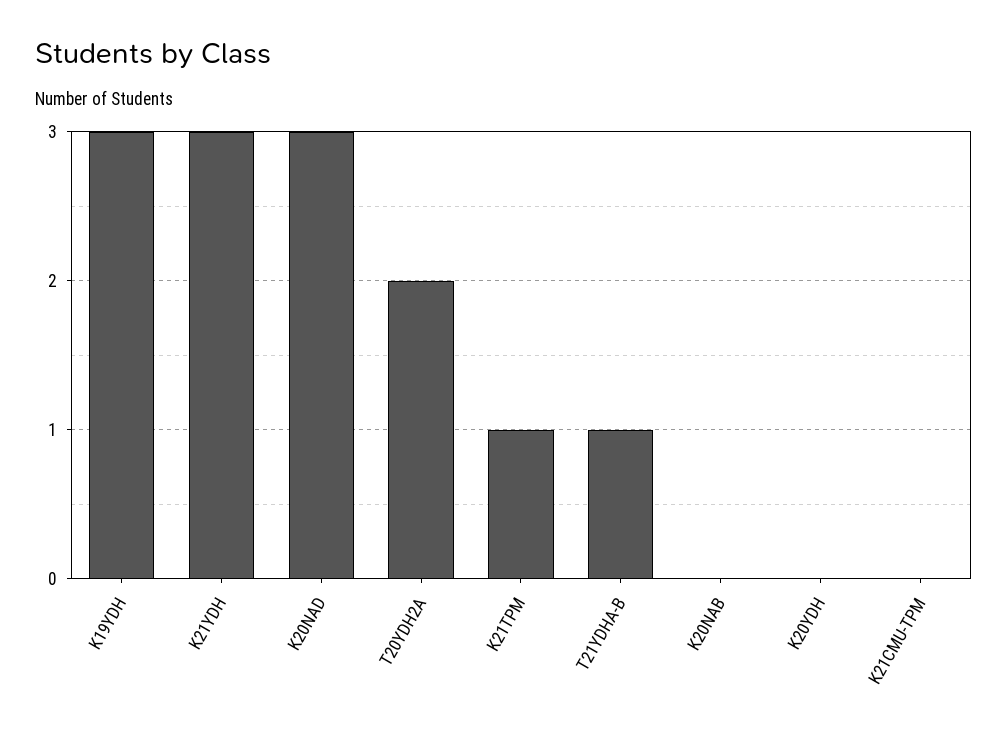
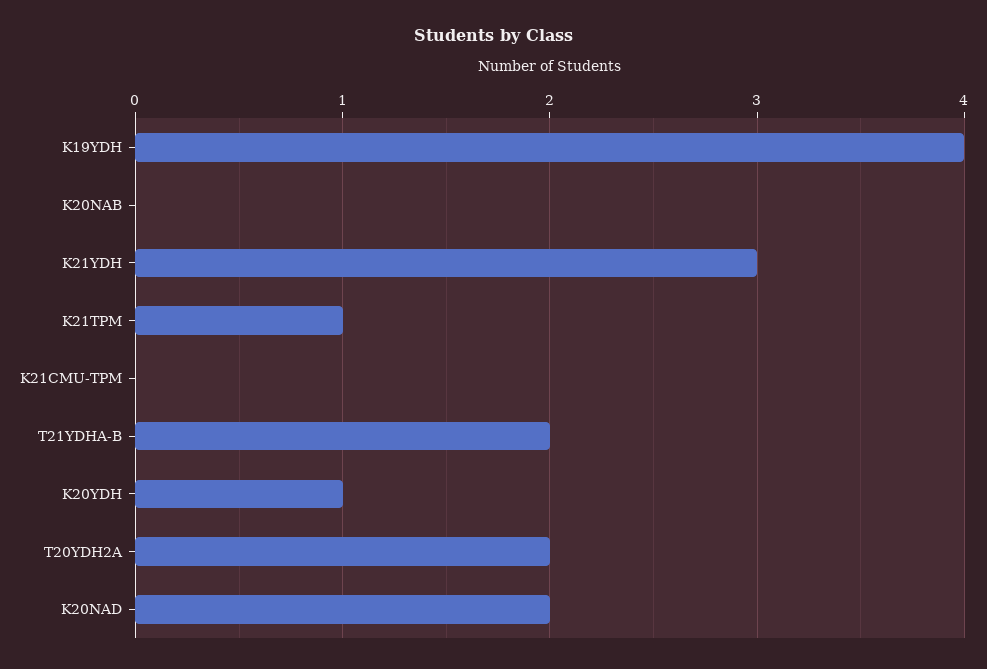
  {
-   "K19YDH": 3,
+   "K19YDH": 4,
    "K21YDH": 3,
-   "K20NAD": 3,
+   "K20NAD": 2,
    "T20YDH2A": 2,
    "K21TPM": 1,
-   "T21YDHA-B": 1,
+   "T21YDHA-B": 2,
    "K20NAB": 0,
-   "K20YDH": 0,
+   "K20YDH": 1,
    "K21CMU-TPM": 0
  }

